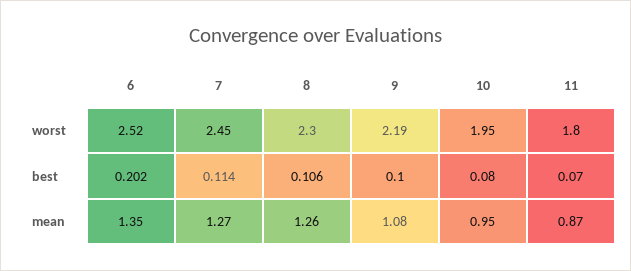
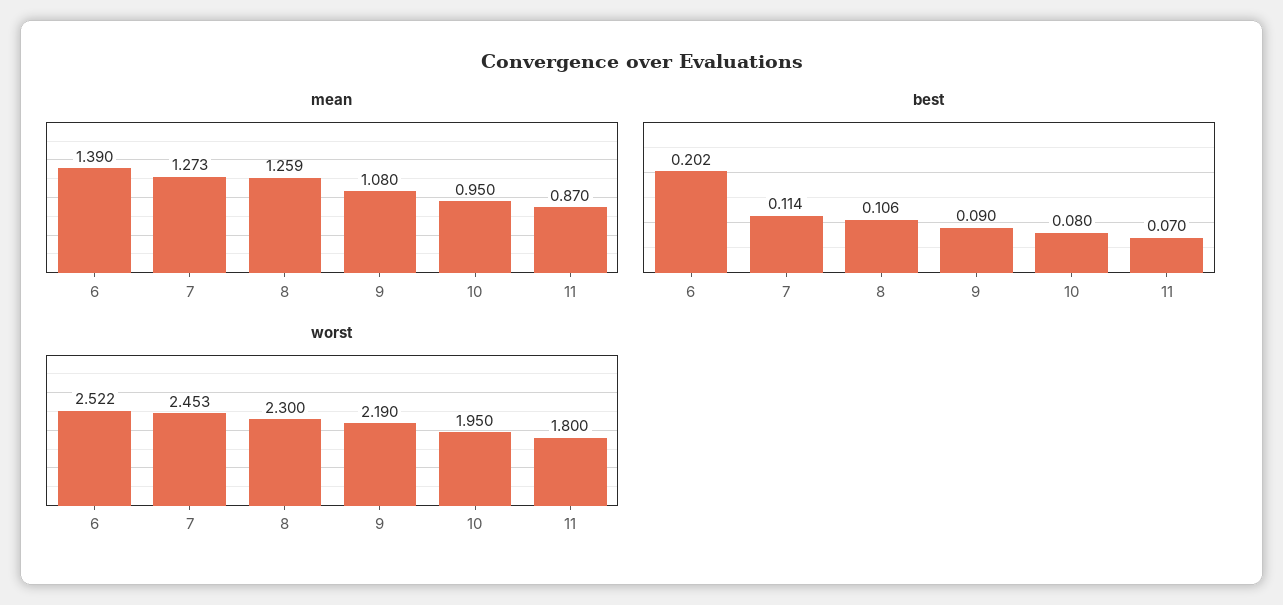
  {
    "worst": {
      "6": 2.522,
      "7": 2.453,
      "8": 2.3,
      "9": 2.19,
      "10": 1.95,
      "11": 1.8
    },
    "best": {
      "6": 0.202,
      "7": 0.114,
      "8": 0.106,
-     "9": 0.1,
+     "9": 0.09,
      "10": 0.08,
      "11": 0.07
    },
    "mean": {
-     "6": 1.35,
+     "6": 1.39,
      "7": 1.273,
      "8": 1.259,
      "9": 1.08,
      "10": 0.95,
      "11": 0.87
    }
  }

